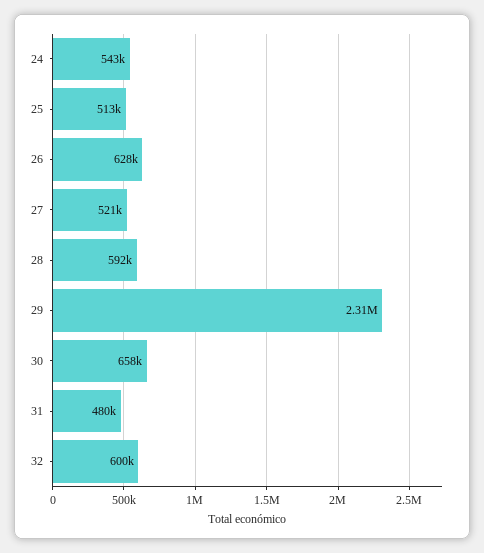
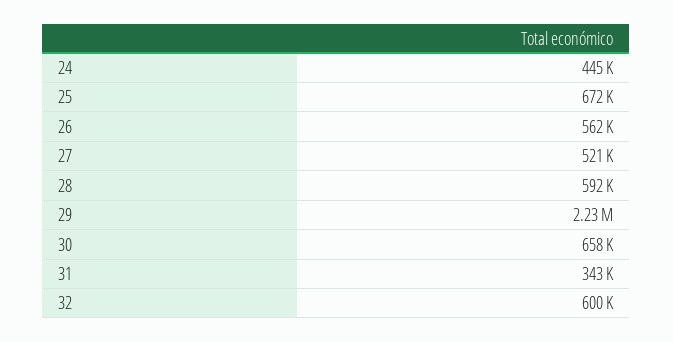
  {
-   "24": 543000,
+   "24": 445000,
-   "25": 513000,
+   "25": 672000,
-   "26": 628000,
+   "26": 562000,
    "27": 521000,
    "28": 592000,
-   "29": 2310000,
+   "29": 2230000,
    "30": 658000,
-   "31": 480000,
+   "31": 343000,
    "32": 600000
  }

